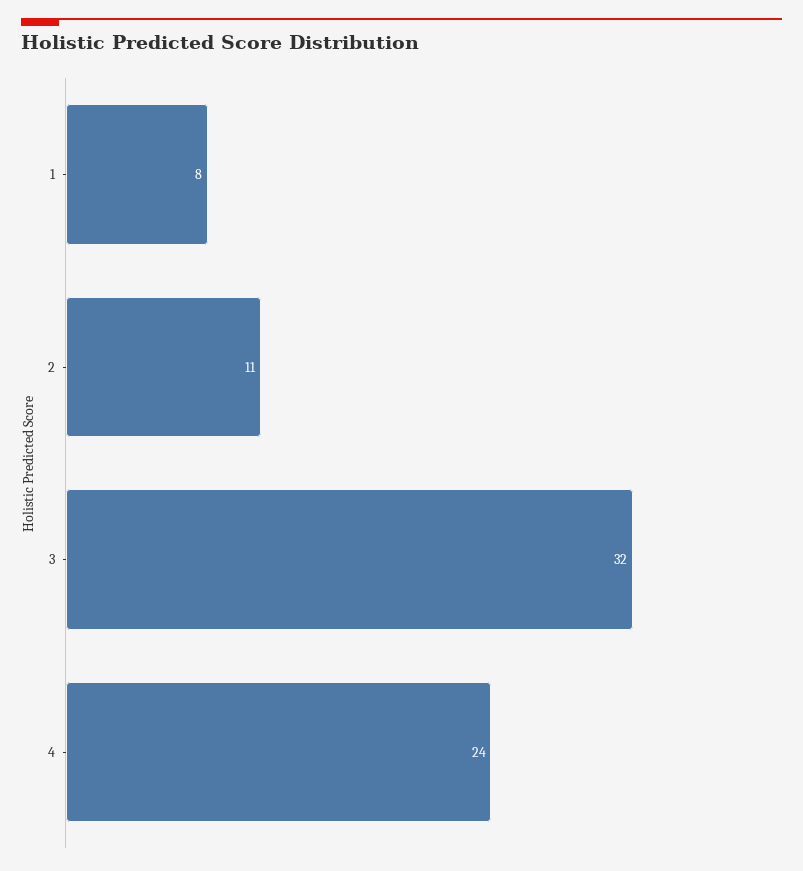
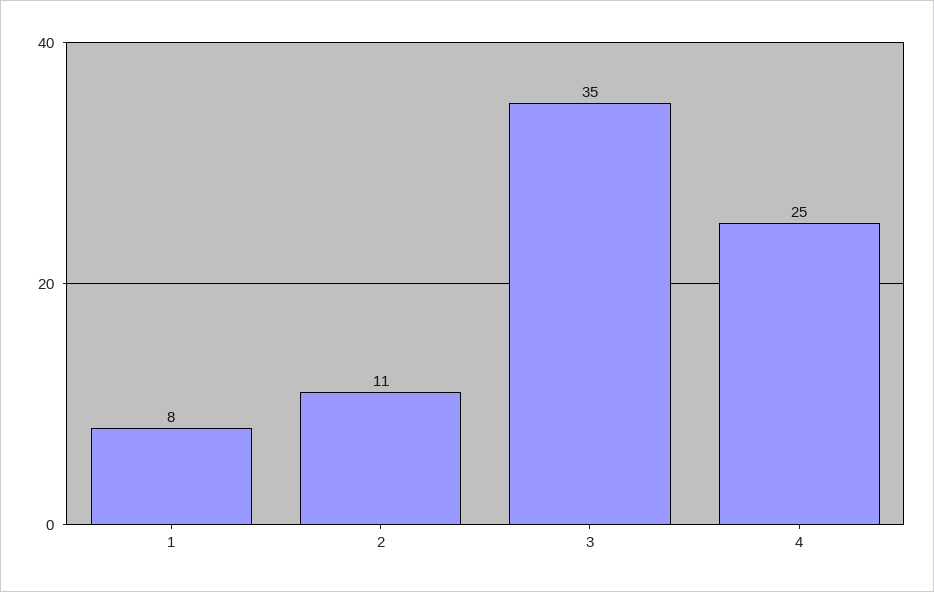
  {
    "1": 8,
    "2": 11,
-   "3": 32,
+   "3": 35,
-   "4": 24
+   "4": 25
  }

